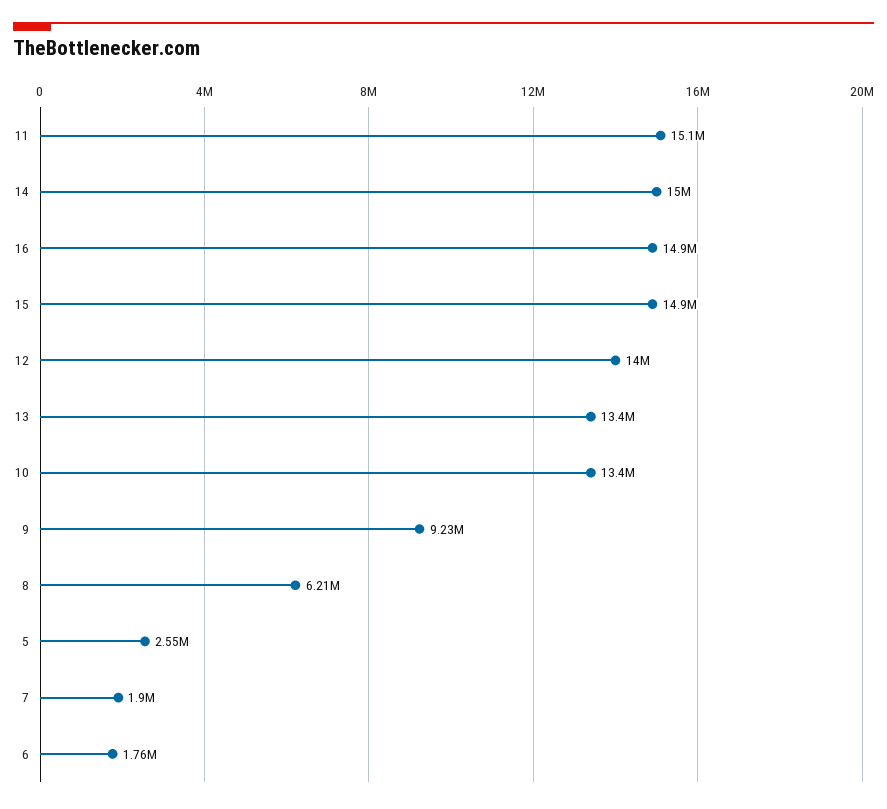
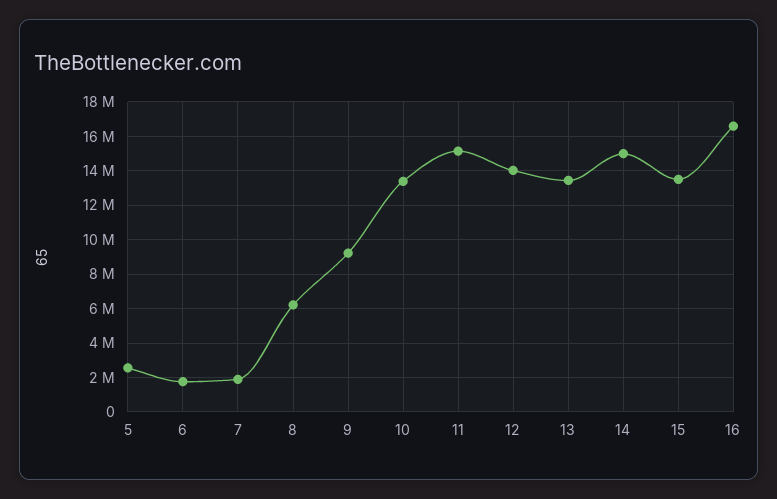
  {
    "11": 15100000,
    "14": 15000000,
-   "16": 14900000,
+   "16": 16500000,
-   "15": 14900000,
+   "15": 13500000,
    "12": 14000000,
    "13": 13400000,
    "10": 13400000,
    "9": 9230000,
    "8": 6210000,
    "5": 2550000,
    "7": 1900000,
    "6": 1760000
  }

